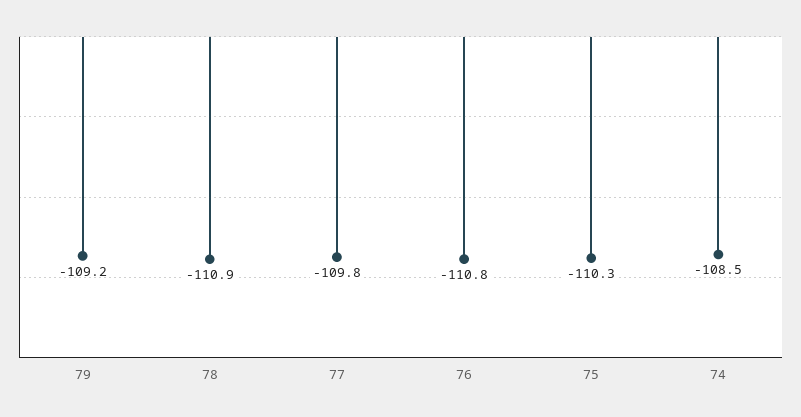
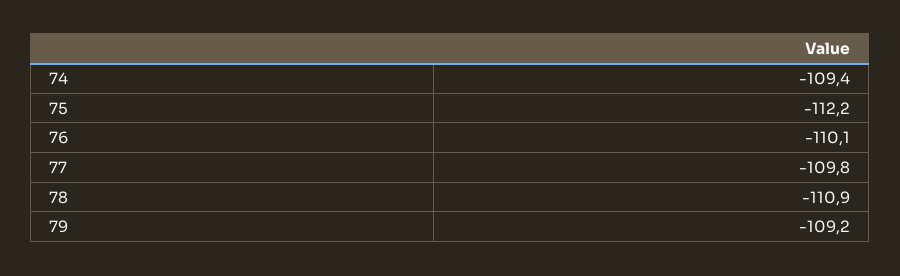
  {
    "79": -109.2,
    "78": -110.9,
    "77": -109.8,
-   "76": -110.8,
+   "76": -110.1,
-   "75": -110.3,
+   "75": -112.2,
-   "74": -108.5
+   "74": -109.4
  }

